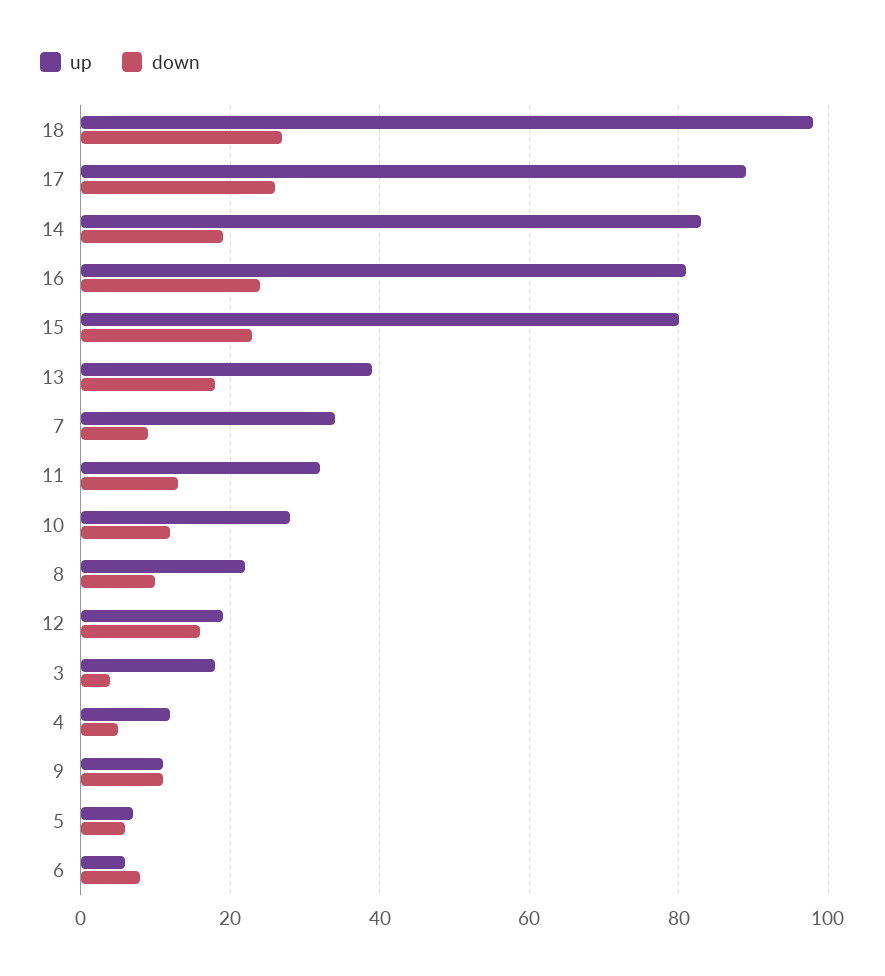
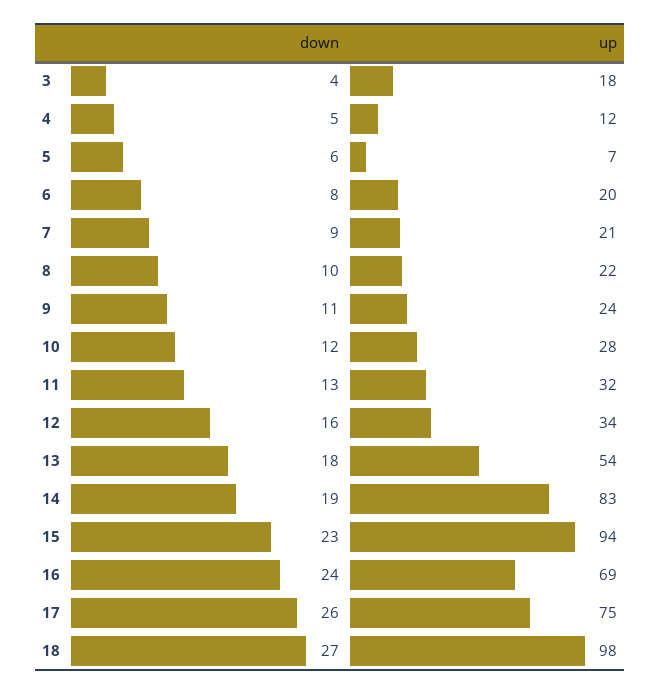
  {
    "up": {
      "18": 98,
-     "17": 90,
+     "17": 75,
      "14": 83,
-     "16": 80,
+     "16": 69,
-     "15": 80,
+     "15": 94,
-     "13": 40,
+     "13": 54,
-     "7": 35,
+     "7": 21,
      "11": 32,
      "10": 28,
      "8": 22,
-     "12": 20,
+     "12": 34,
      "3": 18,
      "4": 12,
-     "9": 10,
+     "9": 24,
      "5": 7,
-     "6": 5
+     "6": 20
    },
    "down": {
      "18": 27,
      "17": 26,
      "14": 19,
      "16": 24,
      "15": 23,
      "13": 18,
      "7": 9,
      "11": 13,
      "10": 12,
      "8": 10,
      "12": 16,
      "3": 4,
      "4": 5,
      "9": 11,
      "5": 6,
      "6": 8
    }
  }

